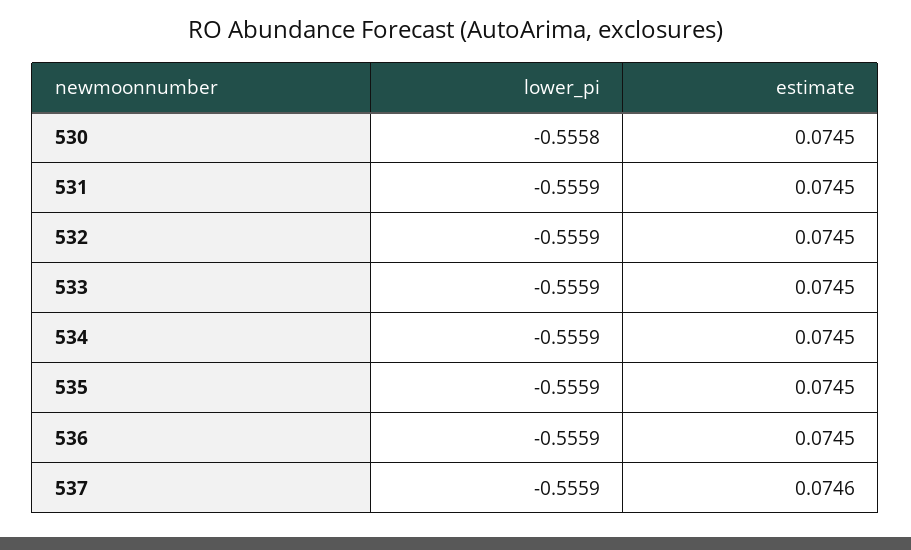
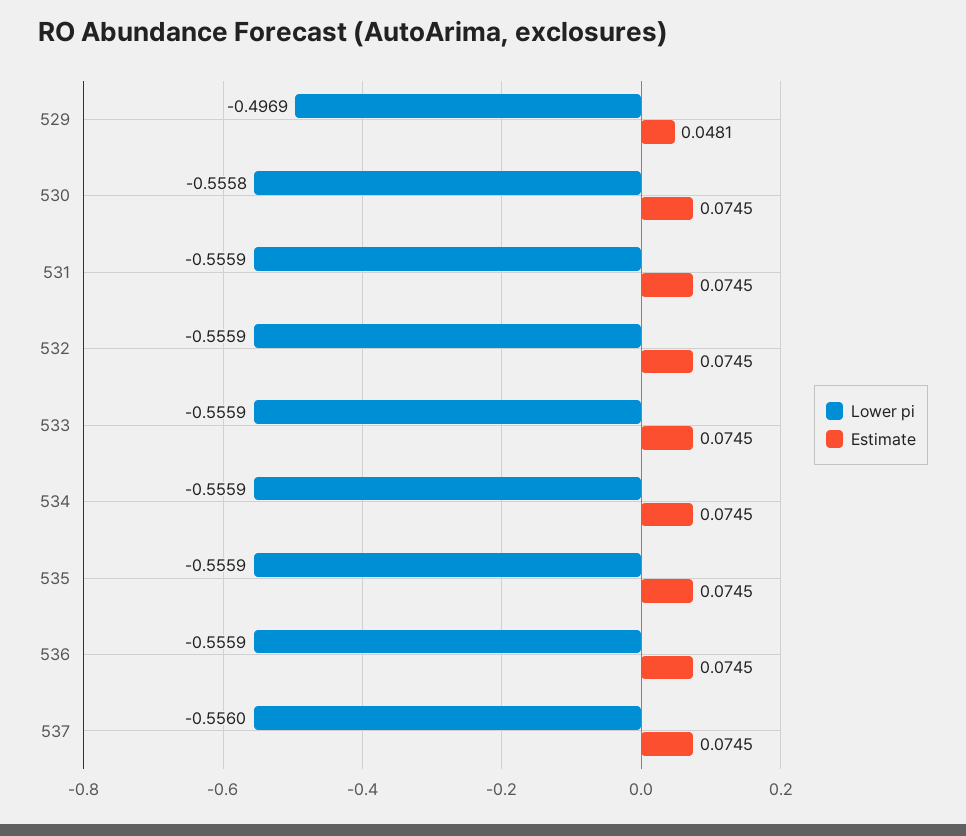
  {
    "lower_pi": {
      "530": -0.5558,
      "531": -0.5559,
      "532": -0.5559,
      "533": -0.5559,
      "534": -0.5559,
      "535": -0.5559,
      "536": -0.5559,
-     "537": -0.5559
+     "537": -0.556,
+     "529": -0.4969
    },
    "estimate": {
      "530": 0.0745,
      "531": 0.0745,
      "532": 0.0745,
      "533": 0.0745,
      "534": 0.0745,
      "535": 0.0745,
      "536": 0.0745,
-     "537": 0.0746
+     "537": 0.0745,
+     "529": 0.0481
    }
  }

